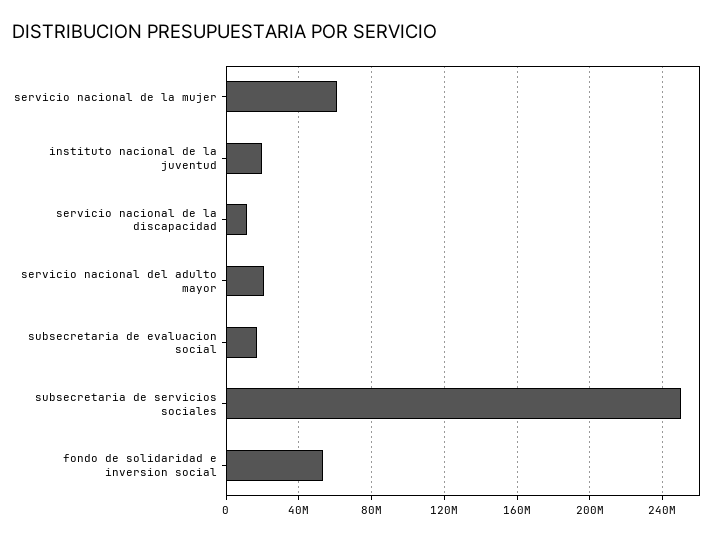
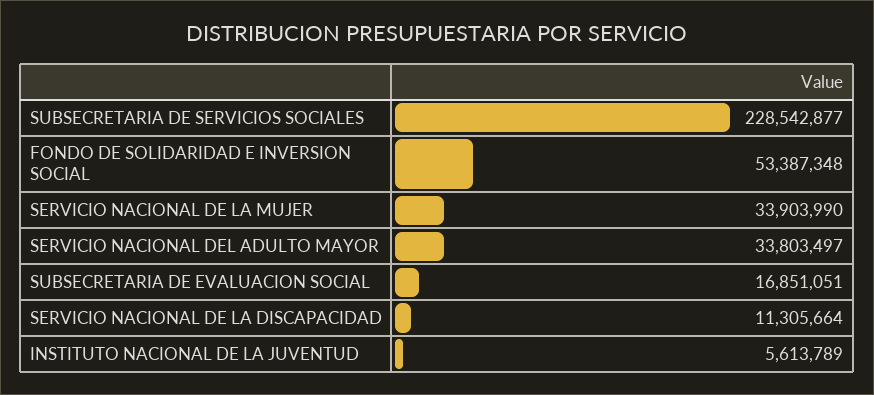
  {
-   "servicio nacional de la mujer": 60000000,
+   "servicio nacional de la mujer": 33903990,
-   "instituto nacional de la juventud": 20000000,
+   "instituto nacional de la juventud": 5613789,
    "servicio nacional de la discapacidad": 11305664,
-   "servicio nacional del adulto mayor": 20000000,
+   "servicio nacional del adulto mayor": 33803497,
    "subsecretaria de evaluacion social": 16851051,
-   "subsecretaria de servicios sociales": 250000000,
+   "subsecretaria de servicios sociales": 228542877,
    "fondo de solidaridad e inversion social": 53387348
  }

